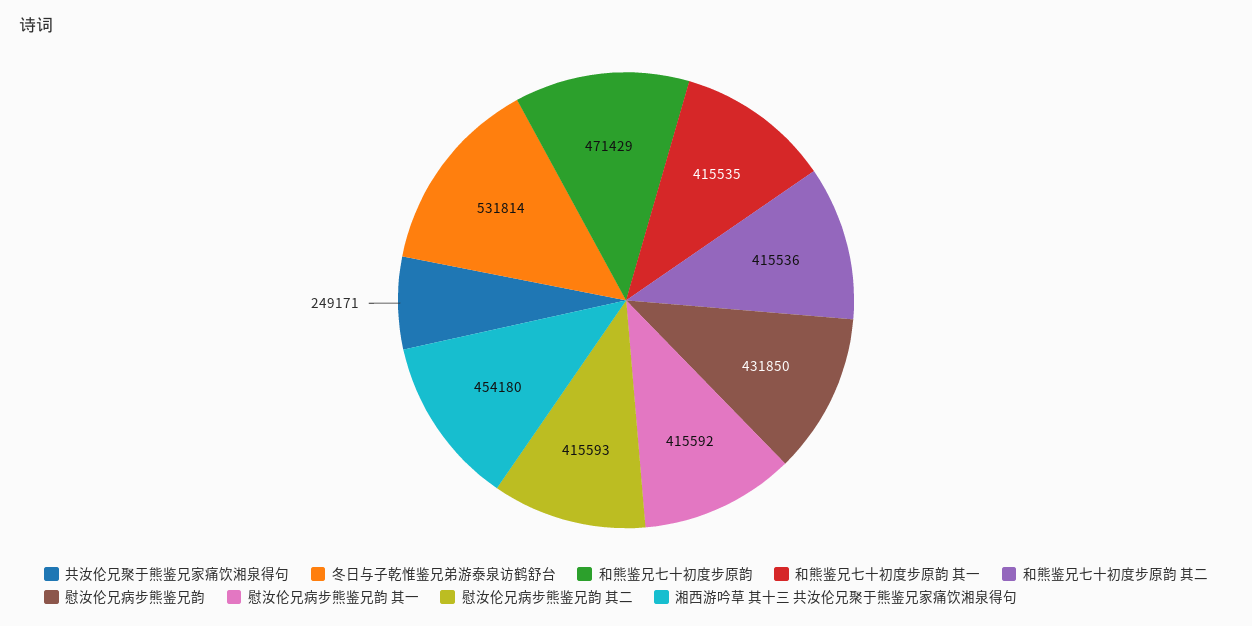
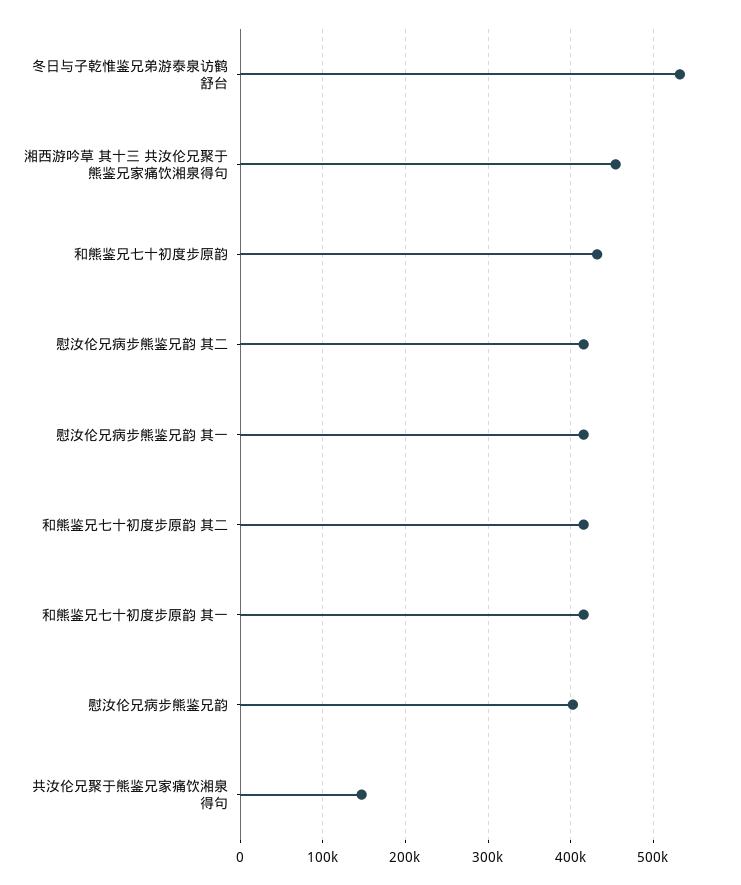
  {
-   "共汝伦兄聚于熊鉴兄家痛饮湘泉得句": 249171,
+   "共汝伦兄聚于熊鉴兄家痛饮湘泉得句": 150000,
    "冬日与子乾惟鉴兄弟游泰泉访鹤舒台": 531814,
-   "和熊鉴兄七十初度步原韵": 471429,
+   "和熊鉴兄七十初度步原韵": 430000,
    "和熊鉴兄七十初度步原韵 其一": 415535,
    "和熊鉴兄七十初度步原韵 其二": 415536,
-   "慰汝伦兄病步熊鉴兄韵": 431850,
+   "慰汝伦兄病步熊鉴兄韵": 400000,
    "慰汝伦兄病步熊鉴兄韵 其一": 415592,
    "慰汝伦兄病步熊鉴兄韵 其二": 415593,
    "湘西游吟草 其十三 共汝伦兄聚于熊鉴兄家痛饮湘泉得句": 454180
  }

